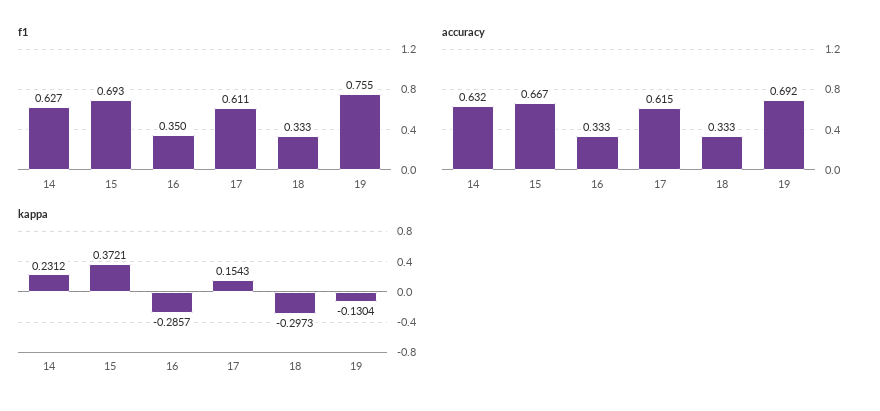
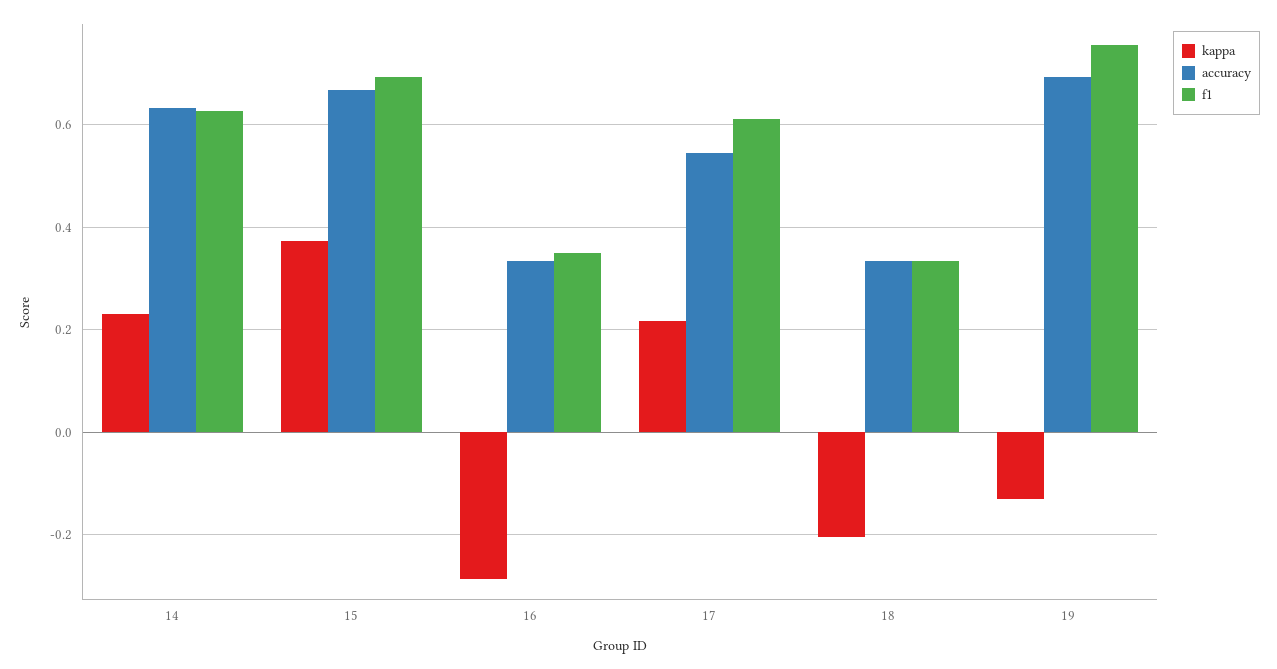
  {
    "f1": {
      "14": 0.627,
      "15": 0.693,
      "16": 0.35,
      "17": 0.611,
      "18": 0.333,
      "19": 0.755
    },
    "accuracy": {
      "14": 0.632,
      "15": 0.667,
      "16": 0.333,
-     "17": 0.615,
+     "17": 0.54,
      "18": 0.333,
      "19": 0.692
    },
    "kappa": {
      "14": 0.2312,
      "15": 0.3721,
      "16": -0.2857,
-     "17": 0.1543,
+     "17": 0.22,
-     "18": -0.2973,
+     "18": -0.2,
      "19": -0.1304
    }
  }

